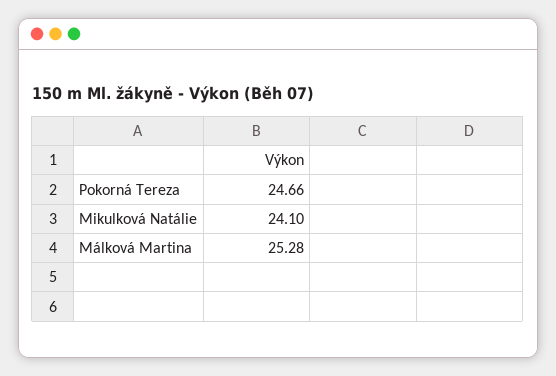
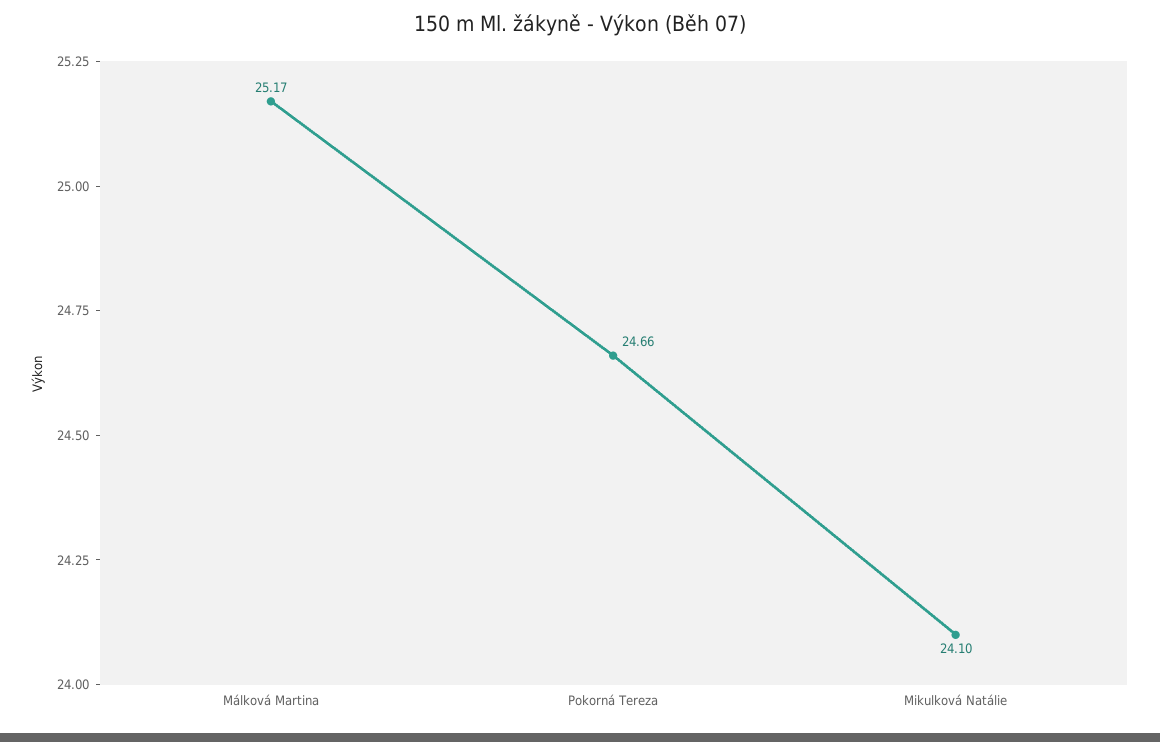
  {
    "Pokorná Tereza": 24.66,
    "Mikulková Natálie": 24.1,
-   "Málková Martina": 25.28
+   "Málková Martina": 25.17
  }

